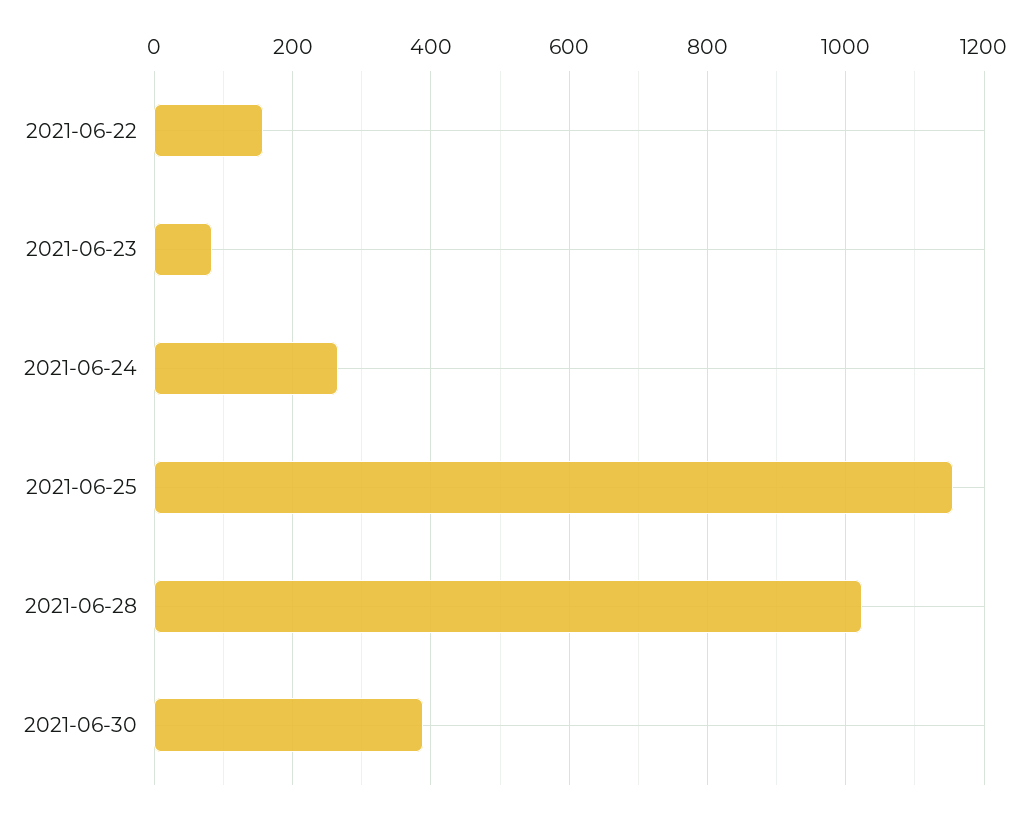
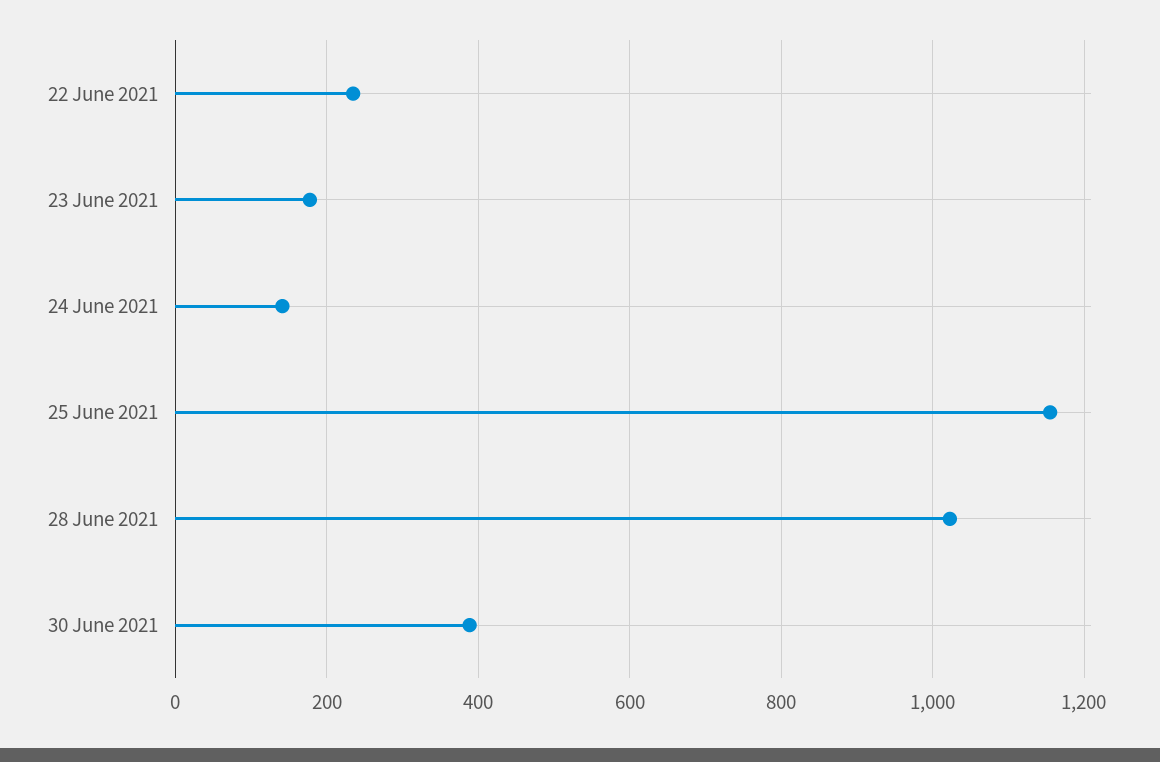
  {
-   "2021-06-22": 160,
+   "2021-06-22": 240,
-   "2021-06-23": 80,
+   "2021-06-23": 180,
-   "2021-06-24": 260,
+   "2021-06-24": 140,
    "2021-06-25": 1160,
    "2021-06-28": 1020,
    "2021-06-30": 380
  }

